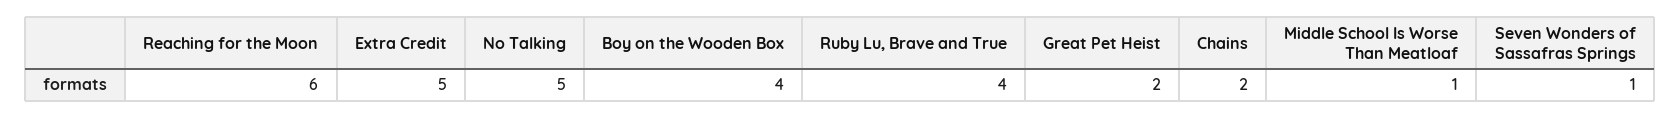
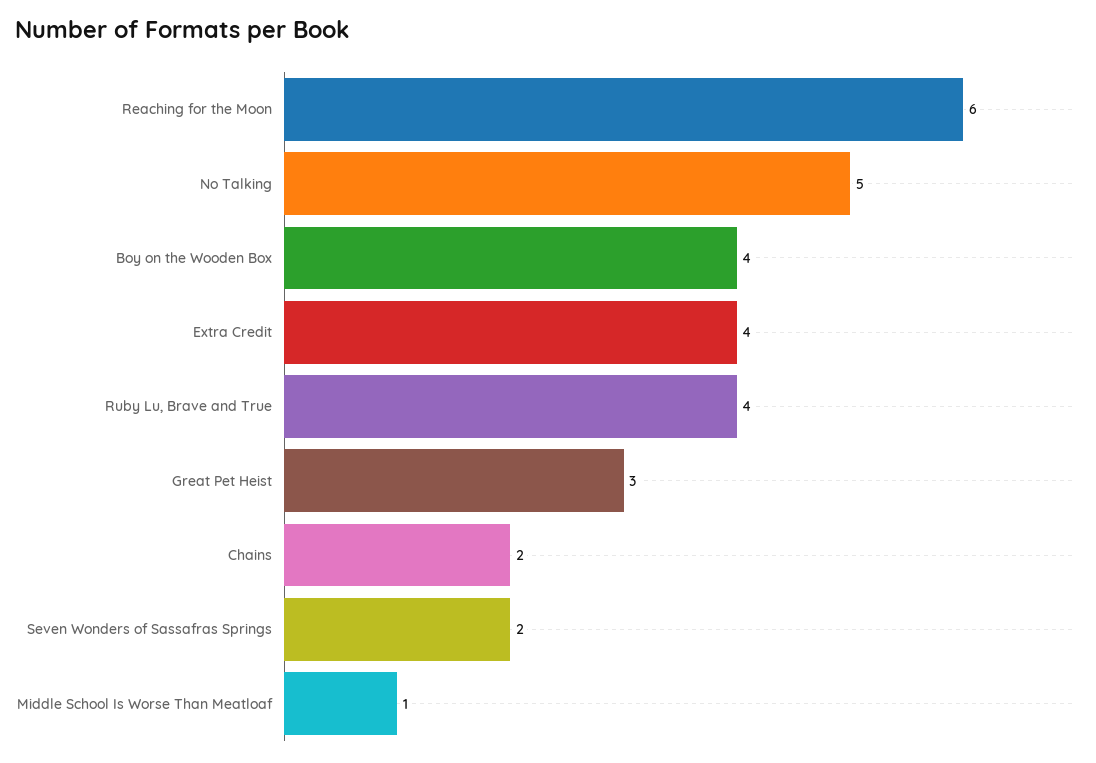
  {
    "Reaching for the Moon": 6,
-   "Extra Credit": 5,
+   "Extra Credit": 4,
    "No Talking": 5,
    "Boy on the Wooden Box": 4,
    "Ruby Lu, Brave and True": 4,
-   "Great Pet Heist": 2,
+   "Great Pet Heist": 3,
    "Chains": 2,
    "Middle School Is Worse Than Meatloaf": 1,
-   "Seven Wonders of Sassafras Springs": 1
+   "Seven Wonders of Sassafras Springs": 2
  }

